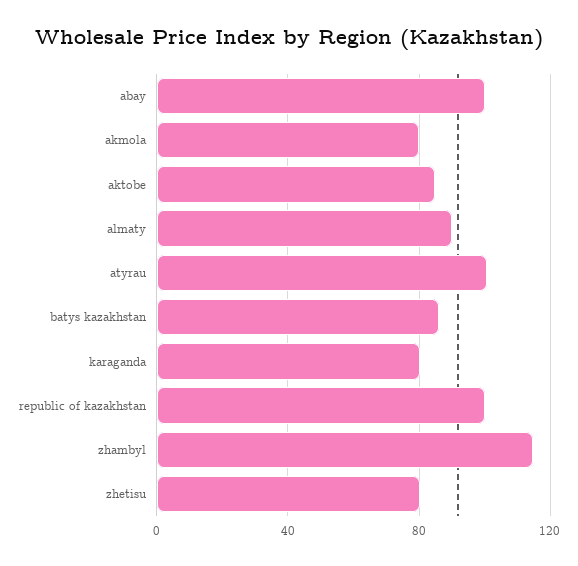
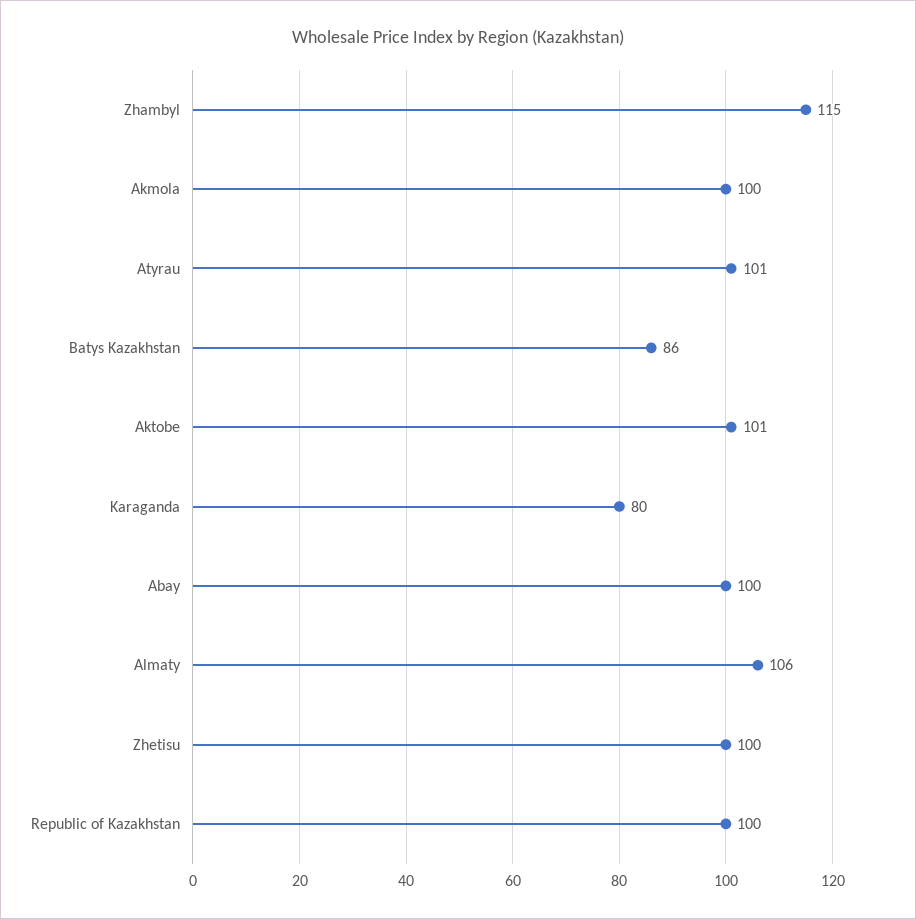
  {
    "abay": 100,
-   "akmola": 80,
+   "akmola": 100,
-   "aktobe": 85,
+   "aktobe": 101,
-   "almaty": 90,
+   "almaty": 106,
    "atyrau": 101,
    "batys kazakhstan": 86,
    "karaganda": 80,
    "republic of kazakhstan": 100,
    "zhambyl": 115,
-   "zhetisu": 80
+   "zhetisu": 100
  }

